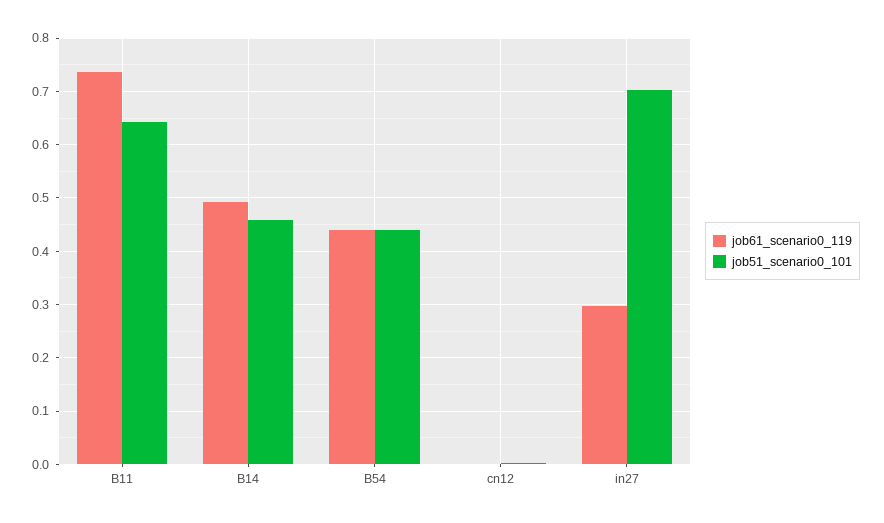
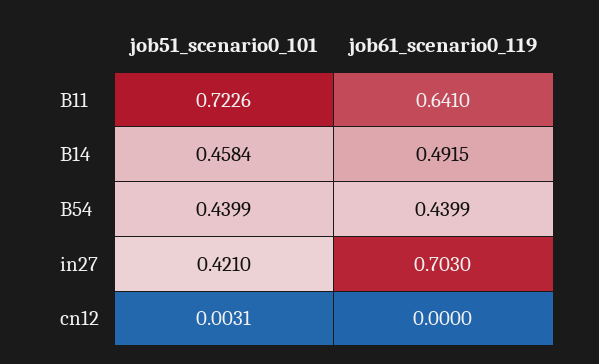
  {
    "job61_scenario0_119": {
-     "B11": 0.74,
+     "B11": 0.641,
      "B14": 0.4915,
      "B54": 0.4399,
      "cn12": 0,
-     "in27": 0.3
+     "in27": 0.703
    },
    "job51_scenario0_101": {
-     "B11": 0.64,
+     "B11": 0.7226,
      "B14": 0.4584,
      "B54": 0.4399,
      "cn12": 0.0031,
-     "in27": 0.7
+     "in27": 0.421
    }
  }

